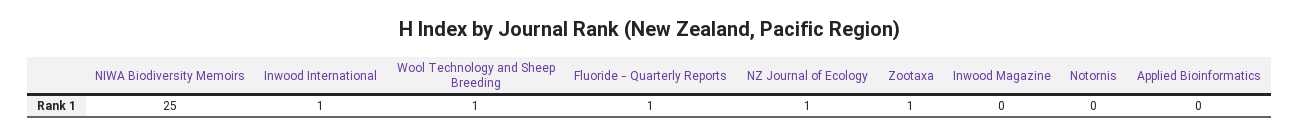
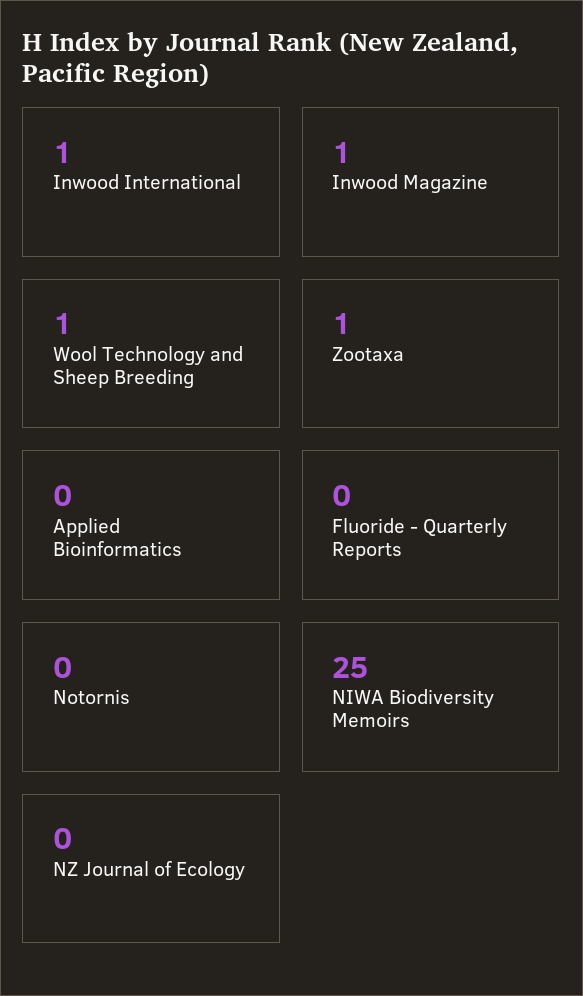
  {
    "NIWA Biodiversity Memoirs": 25,
    "Inwood International": 1,
    "Wool Technology and Sheep Breeding": 1,
-   "Fluoride - Quarterly Reports": 1,
+   "Fluoride - Quarterly Reports": 0,
-   "NZ Journal of Ecology": 1,
+   "NZ Journal of Ecology": 0,
    "Zootaxa": 1,
-   "Inwood Magazine": 0,
+   "Inwood Magazine": 1,
    "Notornis": 0,
    "Applied Bioinformatics": 0
  }

